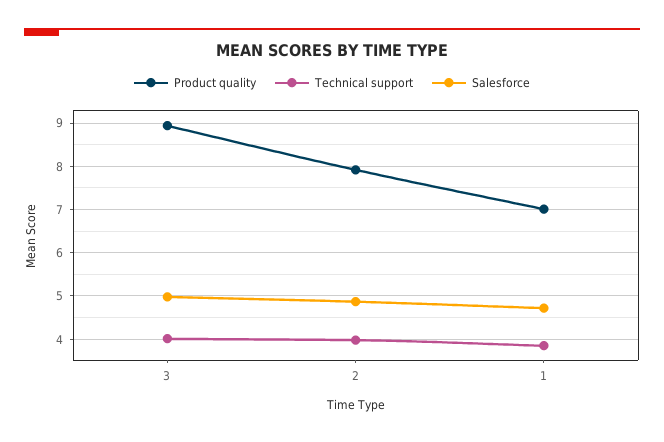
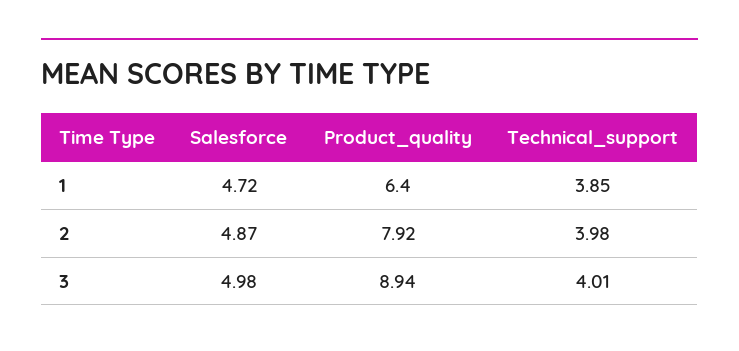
  {
    "Product quality": {
      "3": 8.94,
      "2": 7.92,
-     "1": 7
+     "1": 6.4
    },
    "Technical support": {
      "3": 4.01,
      "2": 3.98,
      "1": 3.85
    },
    "Salesforce": {
      "3": 4.98,
      "2": 4.87,
      "1": 4.72
    }
  }

